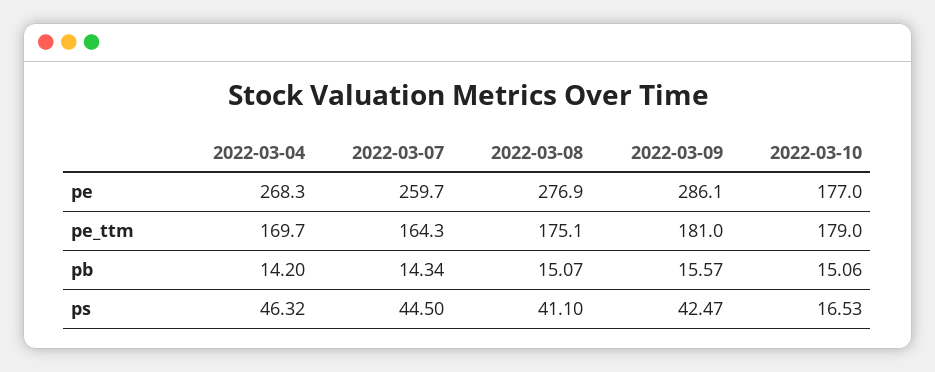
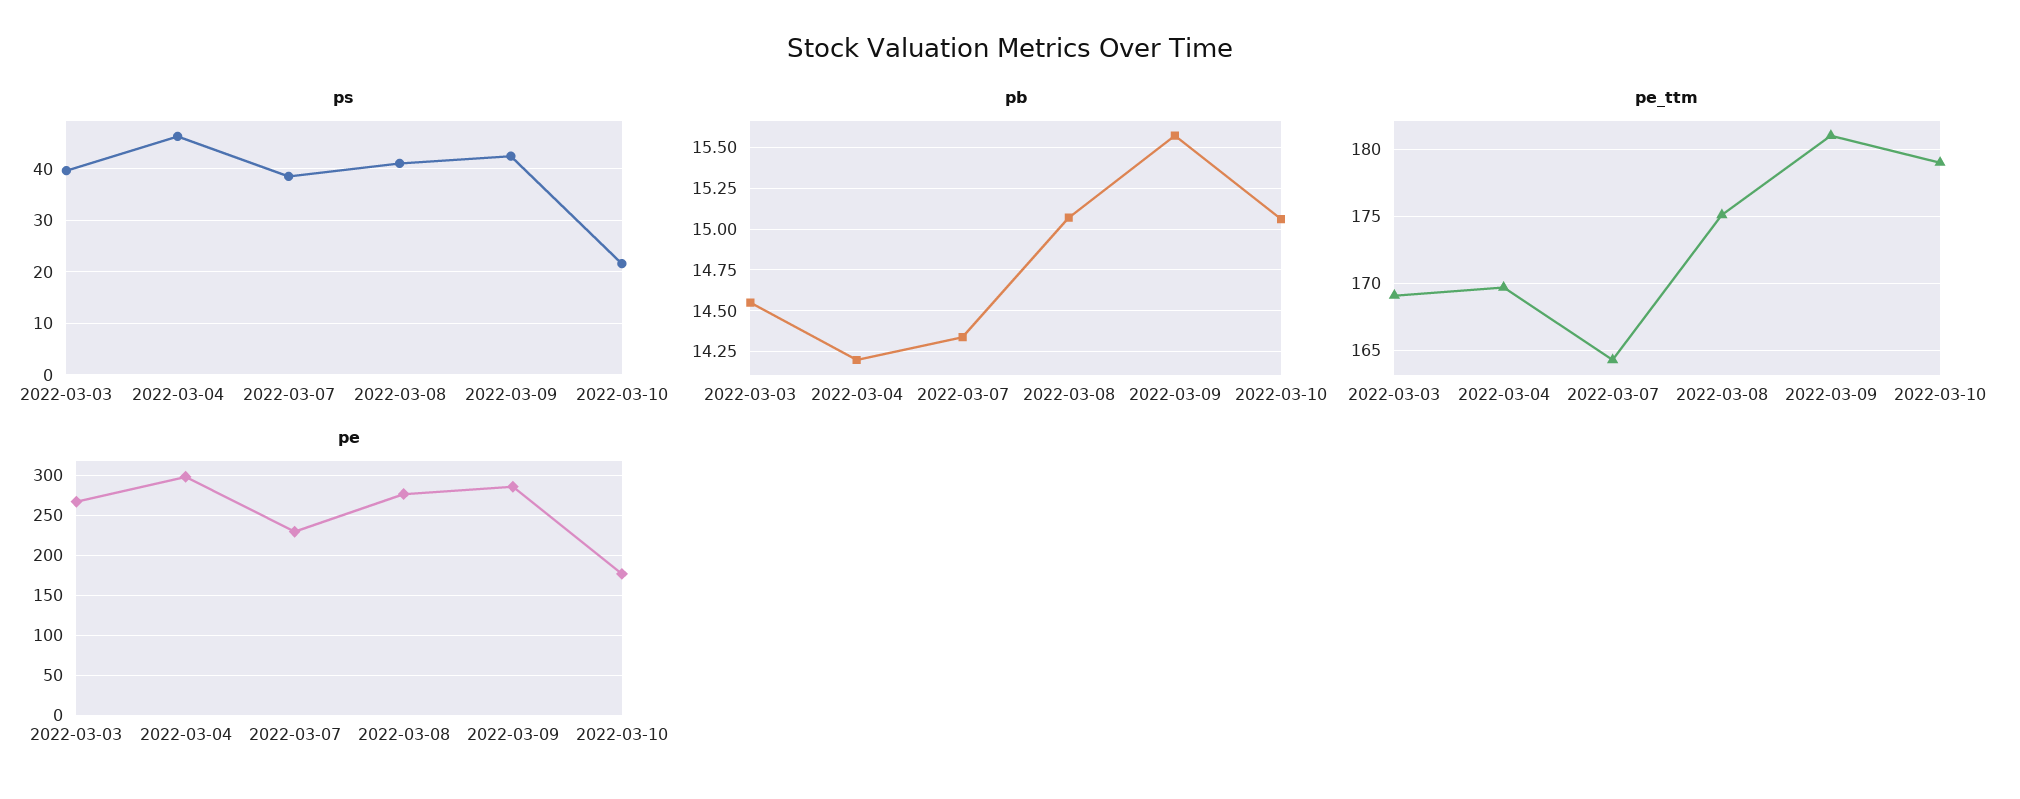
  {
    "pe": {
-     "2022-03-04": 268.3,
+     "2022-03-04": 300,
-     "2022-03-07": 259.7,
+     "2022-03-07": 230,
      "2022-03-08": 276.9,
      "2022-03-09": 286.1,
-     "2022-03-10": 177
+     "2022-03-10": 177,
+     "2022-03-03": 270
    },
    "pe_ttm": {
      "2022-03-04": 169.7,
      "2022-03-07": 164.3,
      "2022-03-08": 175.1,
      "2022-03-09": 181,
-     "2022-03-10": 179
+     "2022-03-10": 179,
+     "2022-03-03": 169
    },
    "pb": {
      "2022-03-04": 14.2,
      "2022-03-07": 14.34,
      "2022-03-08": 15.07,
      "2022-03-09": 15.57,
-     "2022-03-10": 15.06
+     "2022-03-10": 15.06,
+     "2022-03-03": 14.55
    },
    "ps": {
      "2022-03-04": 46.32,
-     "2022-03-07": 44.5,
+     "2022-03-07": 38,
      "2022-03-08": 41.1,
      "2022-03-09": 42.47,
-     "2022-03-10": 16.53
+     "2022-03-10": 22,
+     "2022-03-03": 40
    }
  }

